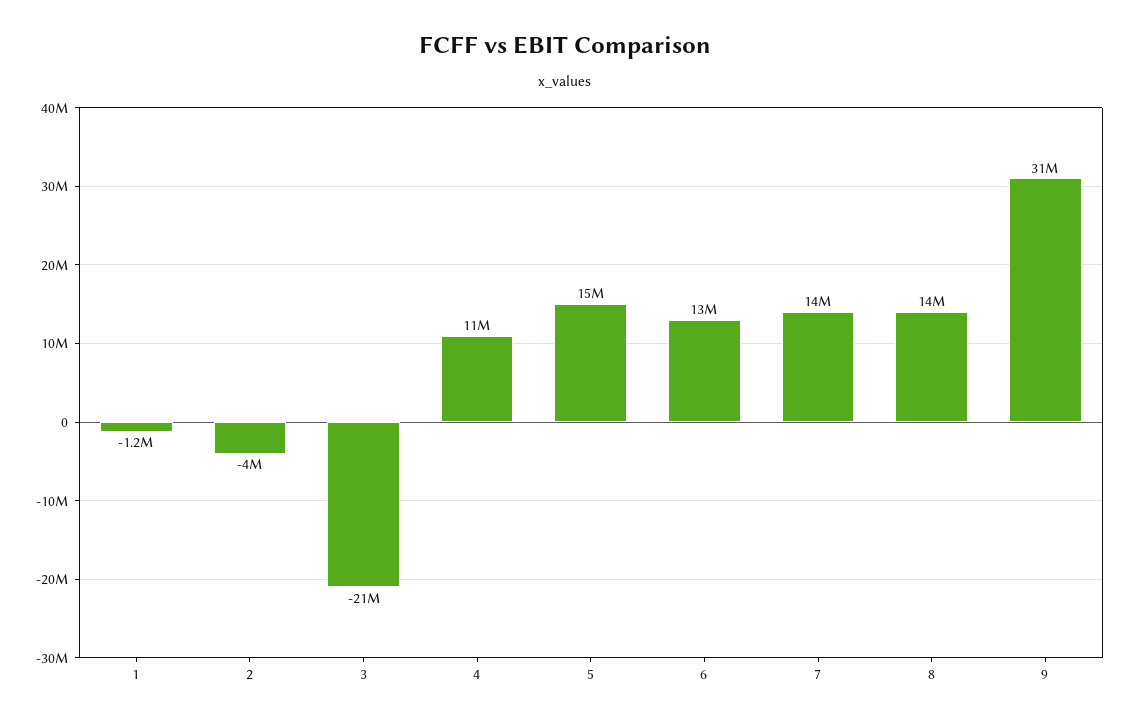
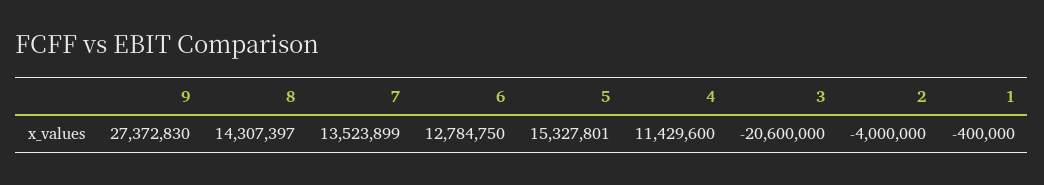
  {
-   "1": -1200000,
+   "1": -400000,
    "2": -4000000,
    "3": -20600000,
    "4": 11429600,
    "5": 15327801,
    "6": 12784750,
    "7": 13523899,
    "8": 14307397,
-   "9": 31000000
+   "9": 27372830
  }

